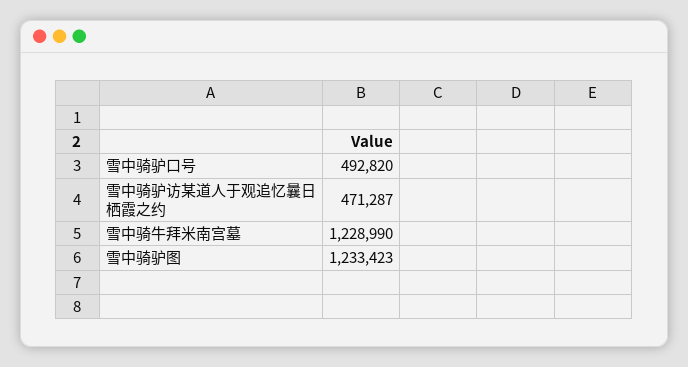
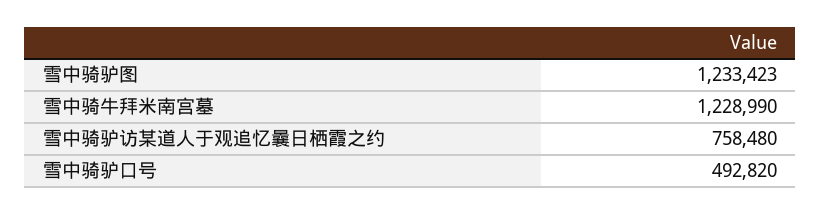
  {
    "雪中骑驴口号": 492820,
-   "雪中骑驴访某道人于观追忆曩日栖霞之约": 471287,
+   "雪中骑驴访某道人于观追忆曩日栖霞之约": 758480,
    "雪中骑牛拜米南宫墓": 1228990,
    "雪中骑驴图": 1233423
  }

